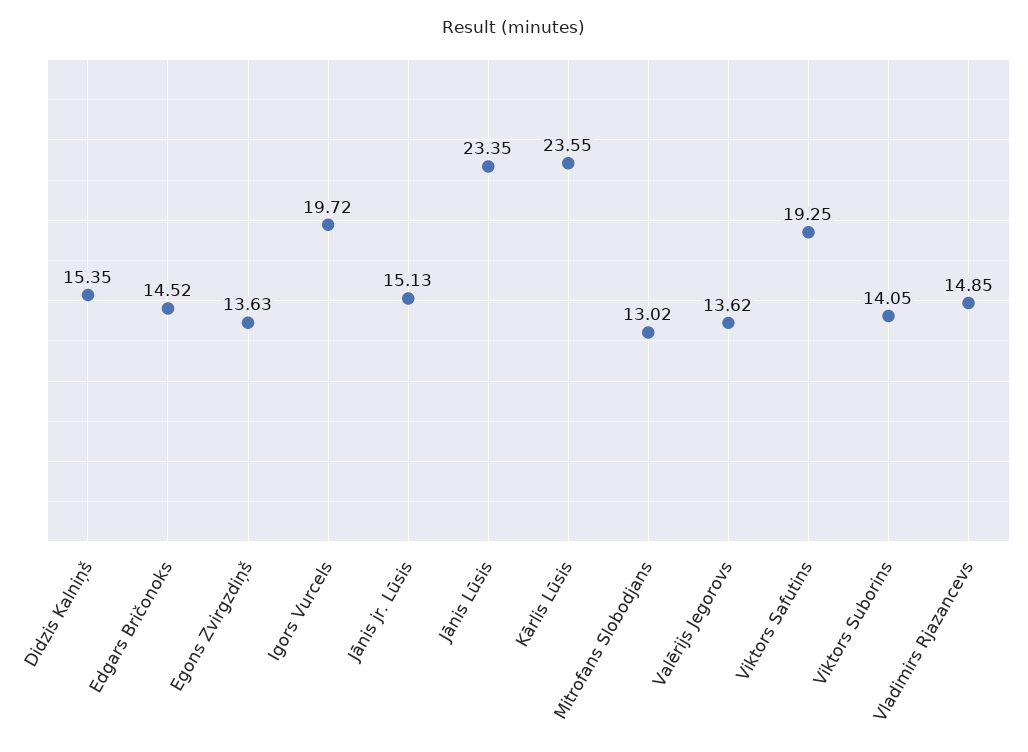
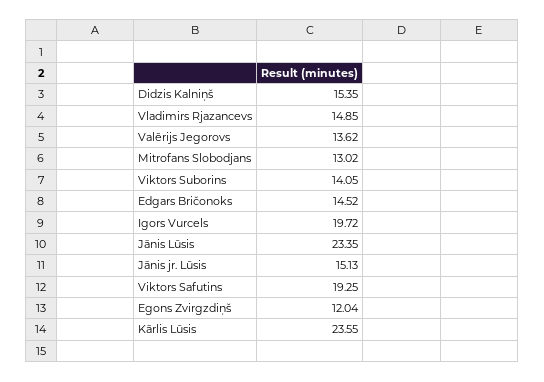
  {
    "Didzis Kalniņš": 15.35,
    "Edgars Bričonoks": 14.52,
-   "Egons Zvirgzdiņš": 13.63,
+   "Egons Zvirgzdiņš": 12.04,
    "Igors Vurcels": 19.72,
    "Jānis jr. Lūsis": 15.13,
    "Jānis Lūsis": 23.35,
    "Kārlis Lūsis": 23.55,
    "Mitrofans Slobodjans": 13.02,
    "Valērijs Jegorovs": 13.62,
    "Viktors Safutins": 19.25,
    "Viktors Suborins": 14.05,
    "Vladimirs Rjazancevs": 14.85
  }

